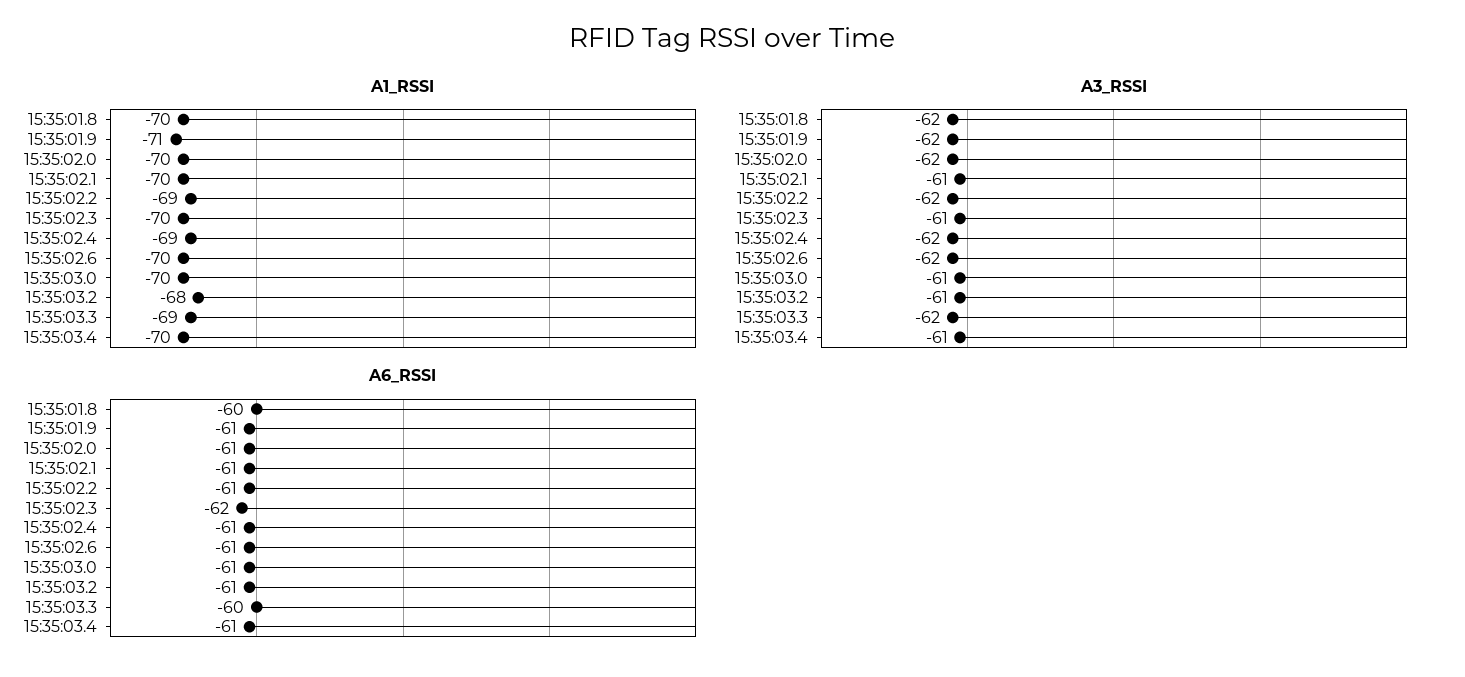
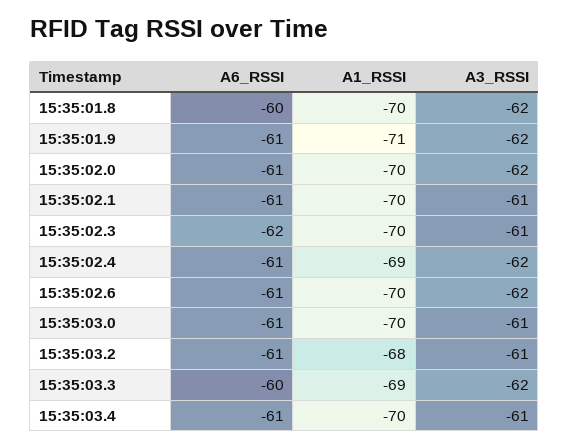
  {
    "A1_RSSI": {
      "15:35:01.8": -70,
      "15:35:01.9": -71,
      "15:35:02.0": -70,
      "15:35:02.1": -70,
-     "15:35:02.2": -69,
      "15:35:02.3": -70,
      "15:35:02.4": -69,
      "15:35:02.6": -70,
      "15:35:03.0": -70,
      "15:35:03.2": -68,
      "15:35:03.3": -69,
      "15:35:03.4": -70
    },
    "A3_RSSI": {
      "15:35:01.8": -62,
      "15:35:01.9": -62,
      "15:35:02.0": -62,
      "15:35:02.1": -61,
-     "15:35:02.2": -62,
      "15:35:02.3": -61,
      "15:35:02.4": -62,
      "15:35:02.6": -62,
      "15:35:03.0": -61,
      "15:35:03.2": -61,
      "15:35:03.3": -62,
      "15:35:03.4": -61
    },
    "A6_RSSI": {
      "15:35:01.8": -60,
      "15:35:01.9": -61,
      "15:35:02.0": -61,
      "15:35:02.1": -61,
-     "15:35:02.2": -61,
      "15:35:02.3": -62,
      "15:35:02.4": -61,
      "15:35:02.6": -61,
      "15:35:03.0": -61,
      "15:35:03.2": -61,
      "15:35:03.3": -60,
      "15:35:03.4": -61
    }
  }

